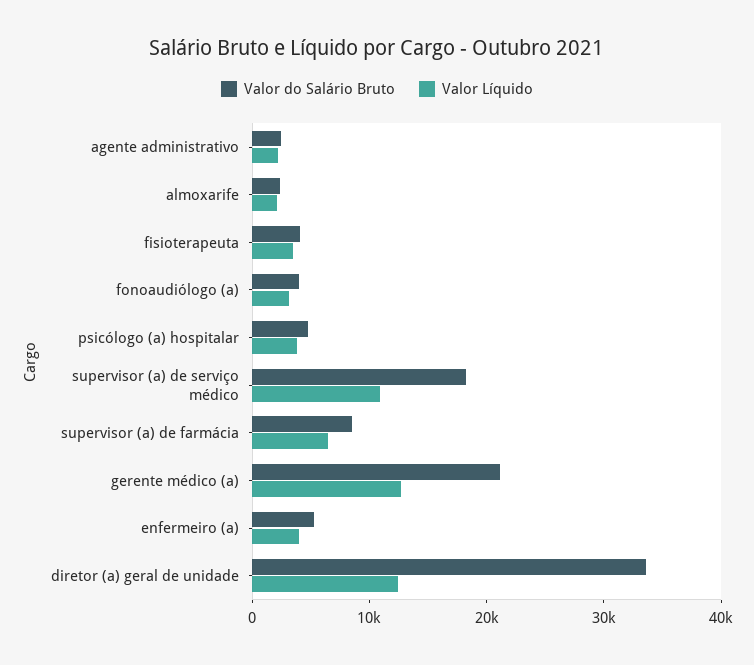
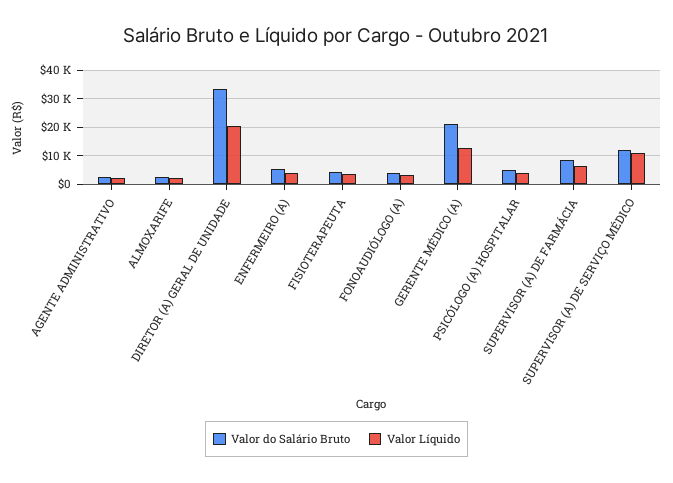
  {
    "Valor do Salário Bruto": {
      "agente administrativo": 2000,
      "almoxarife": 2000,
      "fisioterapeuta": 4000,
      "fonoaudiólogo (a)": 4000,
      "psicólogo (a) hospitalar": 4000,
-     "supervisor (a) de serviço médico": 18000,
+     "supervisor (a) de serviço médico": 12500,
      "supervisor (a) de farmácia": 8000,
      "gerente médico (a)": 22000,
      "enfermeiro (a)": 6000,
      "diretor (a) geral de unidade": 34000
    },
    "Valor Líquido": {
      "agente administrativo": 2000,
      "almoxarife": 2000,
      "fisioterapeuta": 4000,
      "fonoaudiólogo (a)": 4000,
      "psicólogo (a) hospitalar": 4000,
      "supervisor (a) de serviço médico": 10000,
      "supervisor (a) de farmácia": 6000,
      "gerente médico (a)": 12000,
      "enfermeiro (a)": 4000,
-     "diretor (a) geral de unidade": 12000
+     "diretor (a) geral de unidade": 20000
    }
  }

